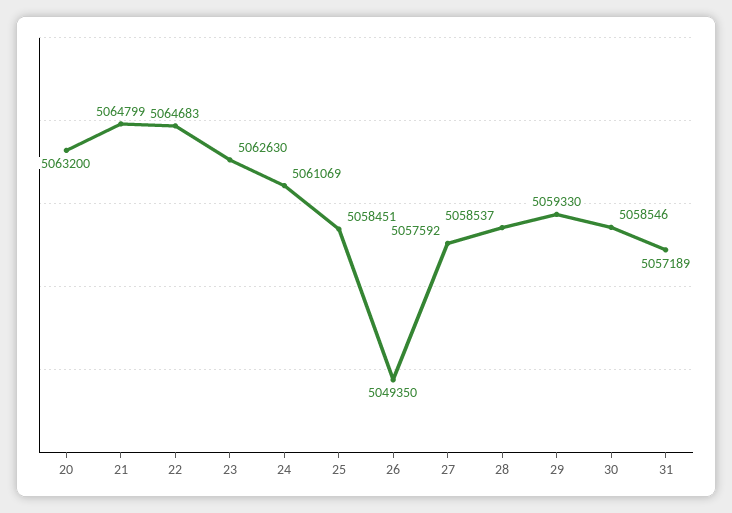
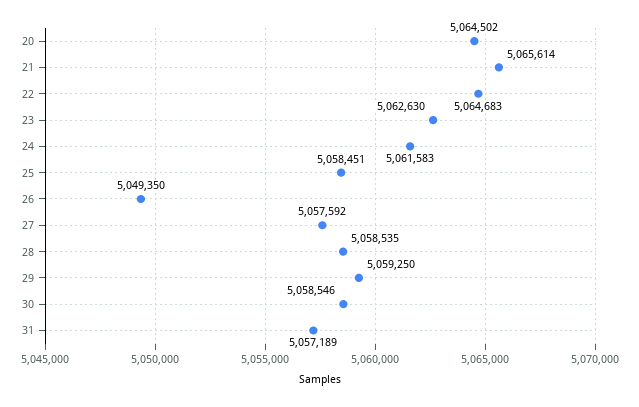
  {
-   "20": 5063200,
+   "20": 5064502,
-   "21": 5064799,
+   "21": 5065614,
    "22": 5064683,
    "23": 5062630,
-   "24": 5061069,
+   "24": 5061583,
    "25": 5058451,
    "26": 5049350,
    "27": 5057592,
-   "28": 5058537,
+   "28": 5058535,
-   "29": 5059330,
+   "29": 5059250,
    "30": 5058546,
    "31": 5057189
  }

